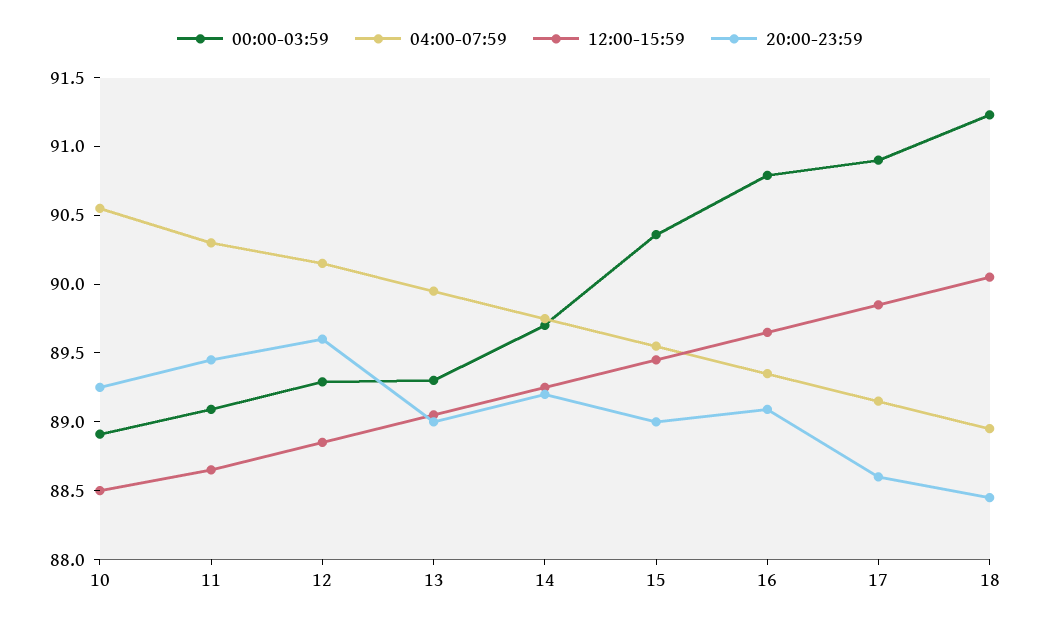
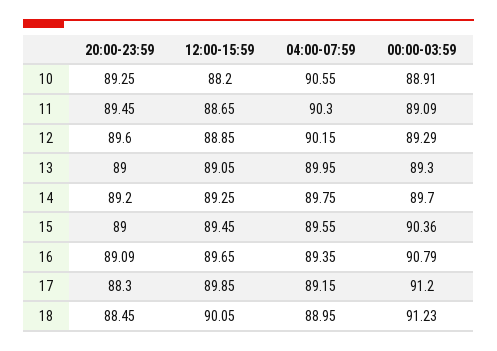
  {
    "00:00-03:59": {
      "10": 88.91,
      "11": 89.09,
      "12": 89.29,
      "13": 89.3,
      "14": 89.7,
      "15": 90.36,
      "16": 90.79,
-     "17": 90.9,
+     "17": 91.2,
      "18": 91.23
    },
    "04:00-07:59": {
      "10": 90.55,
      "11": 90.3,
      "12": 90.15,
      "13": 89.95,
      "14": 89.75,
      "15": 89.55,
      "16": 89.35,
      "17": 89.15,
      "18": 88.95
    },
    "12:00-15:59": {
-     "10": 88.5,
+     "10": 88.2,
      "11": 88.65,
      "12": 88.85,
      "13": 89.05,
      "14": 89.25,
      "15": 89.45,
      "16": 89.65,
      "17": 89.85,
      "18": 90.05
    },
    "20:00-23:59": {
      "10": 89.25,
      "11": 89.45,
      "12": 89.6,
      "13": 89,
      "14": 89.2,
      "15": 89,
      "16": 89.09,
-     "17": 88.6,
+     "17": 88.3,
      "18": 88.45
    }
  }

